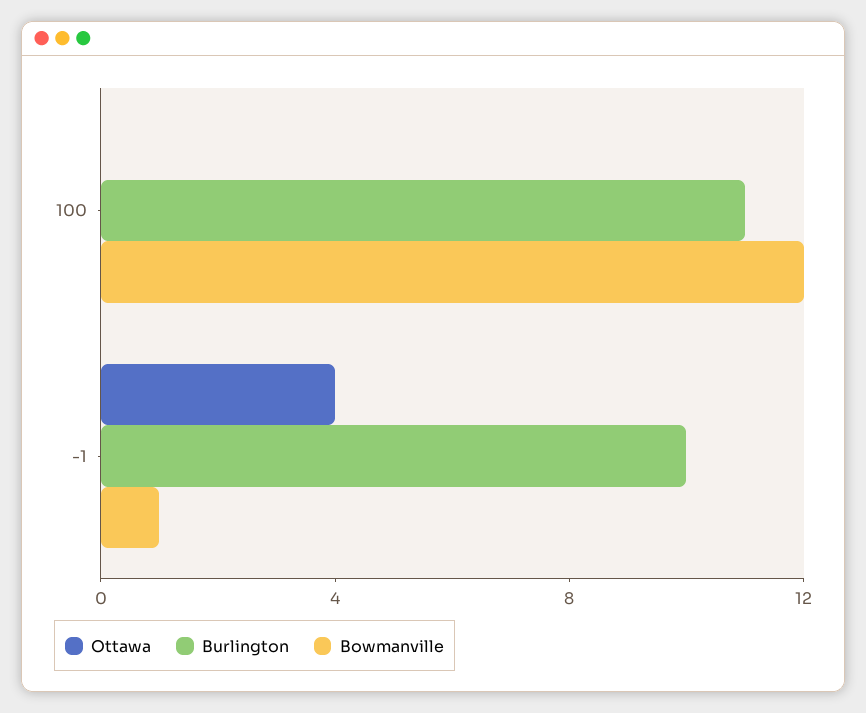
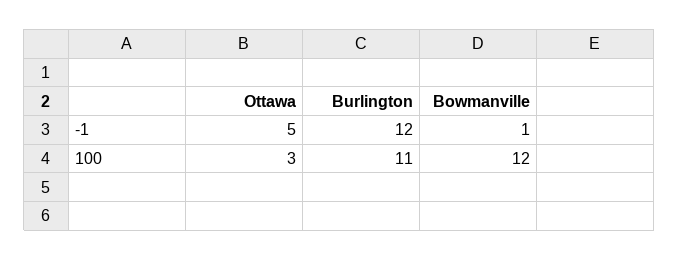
  {
    "Ottawa": {
-     "100": 0,
+     "100": 3,
-     "-1": 4
+     "-1": 5
    },
    "Burlington": {
      "100": 11,
-     "-1": 10
+     "-1": 12
    },
    "Bowmanville": {
      "100": 12,
      "-1": 1
    }
  }

